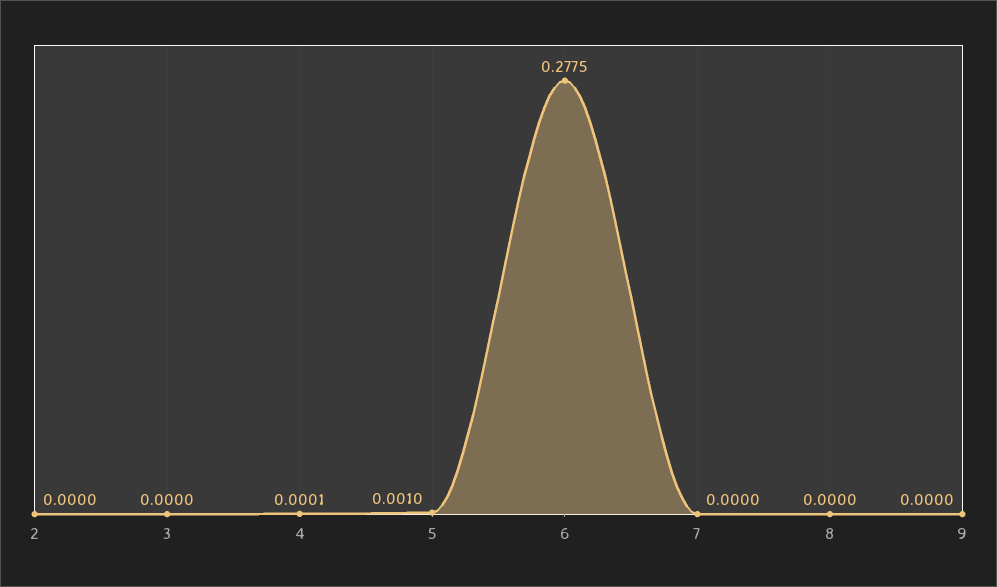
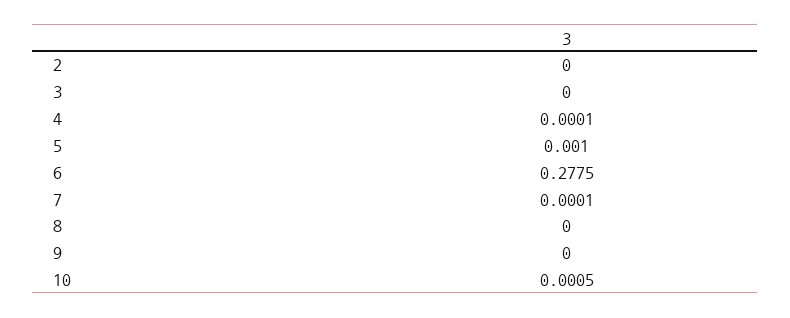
  {
    "2": 0,
    "3": 0,
    "4": 0.0001,
    "5": 0.001,
    "6": 0.2775,
-   "7": 0,
+   "7": 0.0001,
    "8": 0,
-   "9": 0
+   "9": 0,
+   "10": 0.0005
  }

